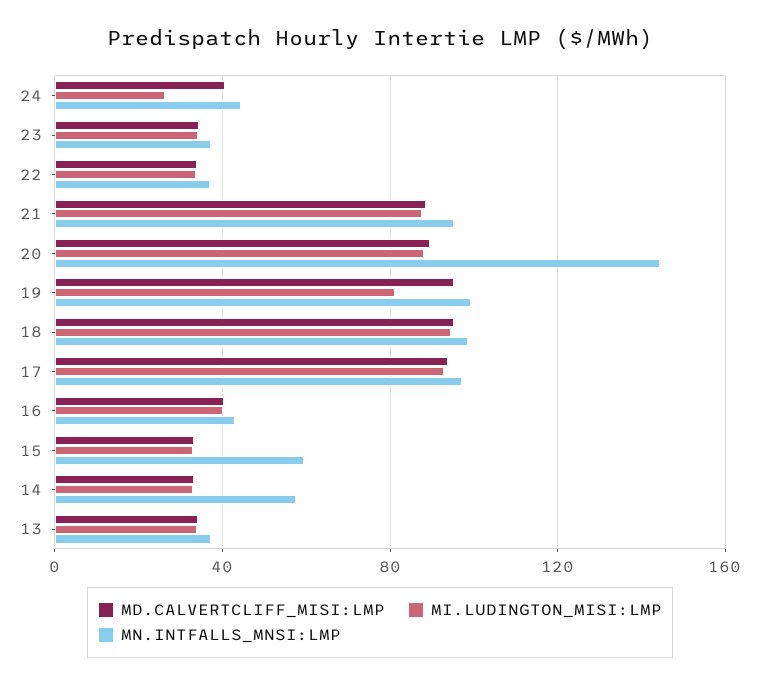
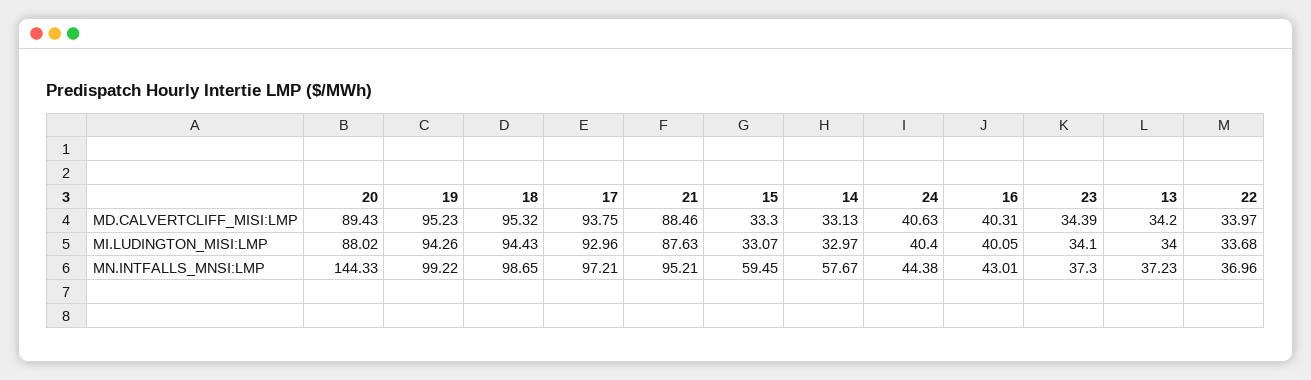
  {
    "MD.CALVERTCLIFF_MISI:LMP": {
      "24": 40.63,
      "23": 34.39,
      "22": 33.97,
      "21": 88.46,
      "20": 89.43,
      "19": 95.23,
      "18": 95.32,
      "17": 93.75,
      "16": 40.31,
      "15": 33.3,
      "14": 33.13,
      "13": 34.2
    },
    "MI.LUDINGTON_MISI:LMP": {
-     "24": 25,
+     "24": 40.4,
      "23": 34.1,
      "22": 33.68,
      "21": 87.63,
      "20": 88.02,
-     "19": 80,
+     "19": 94.26,
      "18": 94.43,
      "17": 92.96,
      "16": 40.05,
      "15": 33.07,
      "14": 32.97,
      "13": 34
    },
    "MN.INTFALLS_MNSI:LMP": {
      "24": 44.38,
      "23": 37.3,
      "22": 36.96,
      "21": 95.21,
      "20": 144.33,
      "19": 99.22,
      "18": 98.65,
      "17": 97.21,
      "16": 43.01,
      "15": 59.45,
      "14": 57.67,
      "13": 37.23
    }
  }

